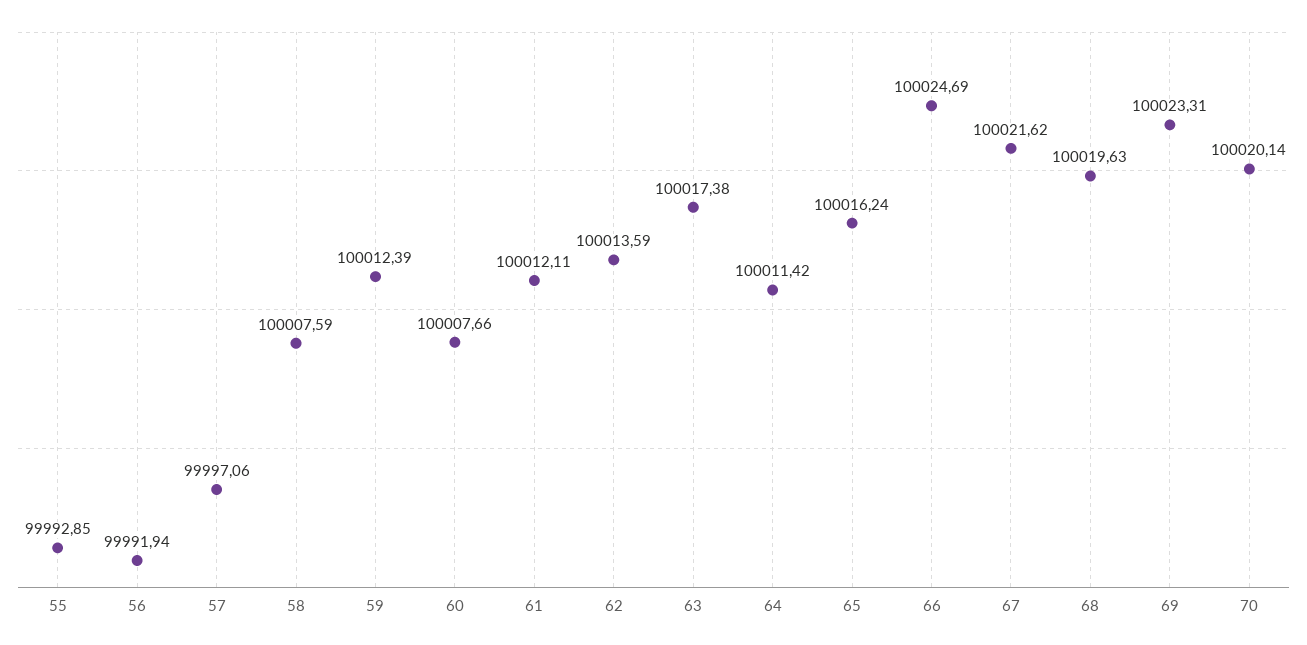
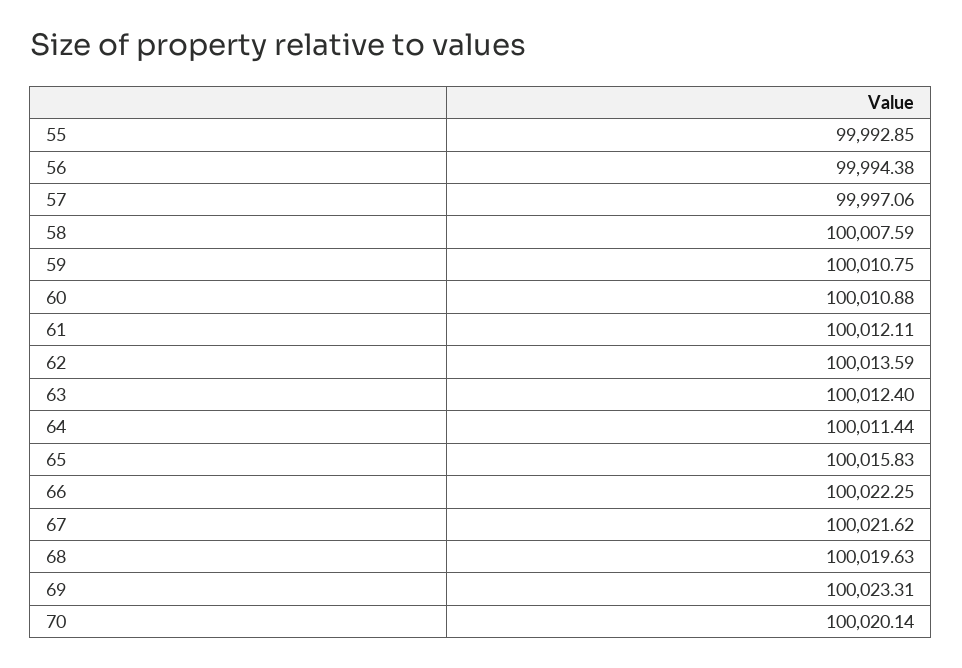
  {
    "55": 99992.85,
-   "56": 99991.94,
+   "56": 99994.38,
    "57": 99997.06,
    "58": 100007.59,
-   "59": 100012.39,
+   "59": 100010.75,
-   "60": 100007.66,
+   "60": 100010.88,
    "61": 100012.11,
    "62": 100013.59,
-   "63": 100017.38,
+   "63": 100012.4,
-   "64": 100011.42,
+   "64": 100011.44,
-   "65": 100016.24,
+   "65": 100015.83,
-   "66": 100024.69,
+   "66": 100022.25,
    "67": 100021.62,
    "68": 100019.63,
    "69": 100023.31,
    "70": 100020.14
  }

